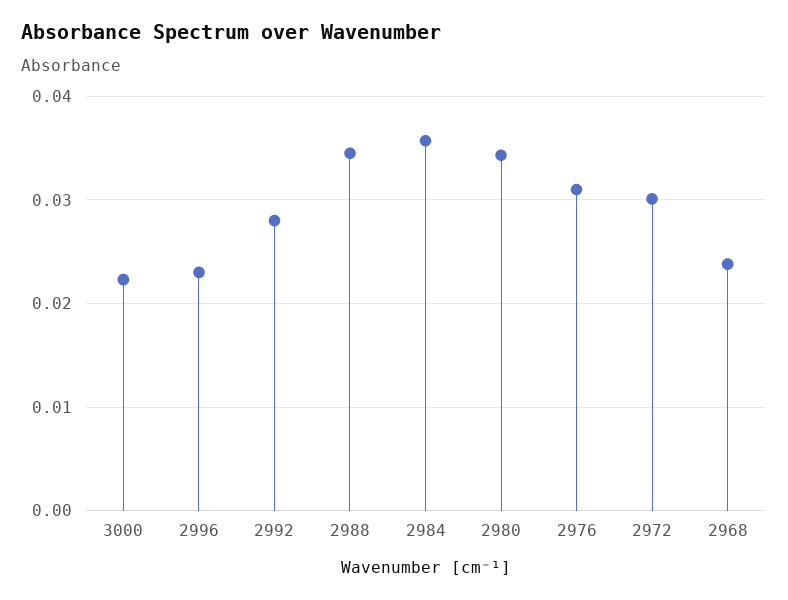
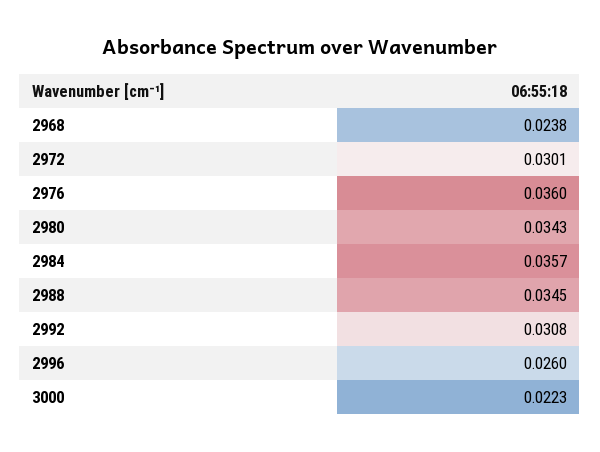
  {
    "3000": 0.0223,
-   "2996": 0.023,
+   "2996": 0.026,
-   "2992": 0.028,
+   "2992": 0.0308,
    "2988": 0.0345,
    "2984": 0.0357,
    "2980": 0.0343,
-   "2976": 0.031,
+   "2976": 0.036,
    "2972": 0.0301,
    "2968": 0.0238
  }

